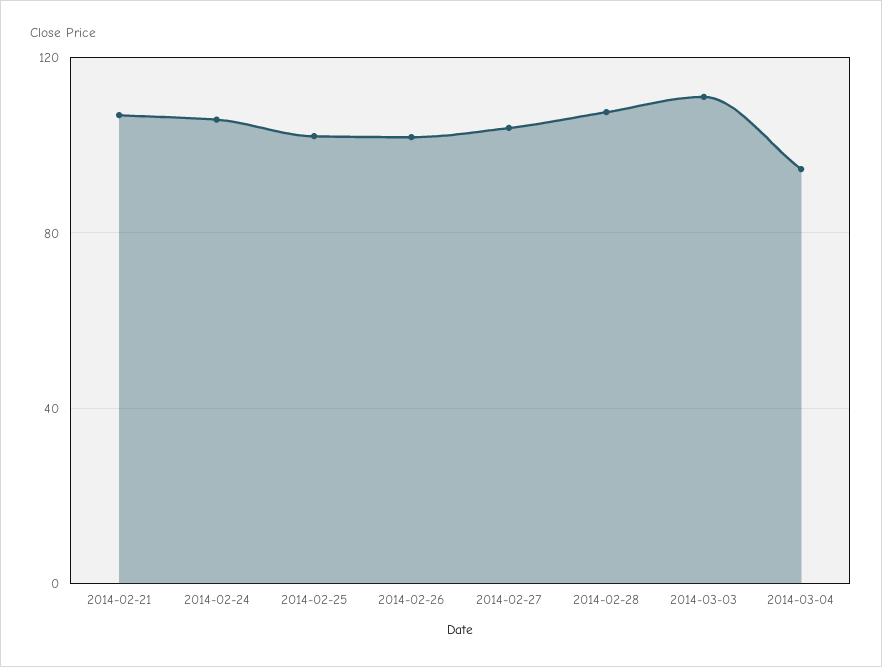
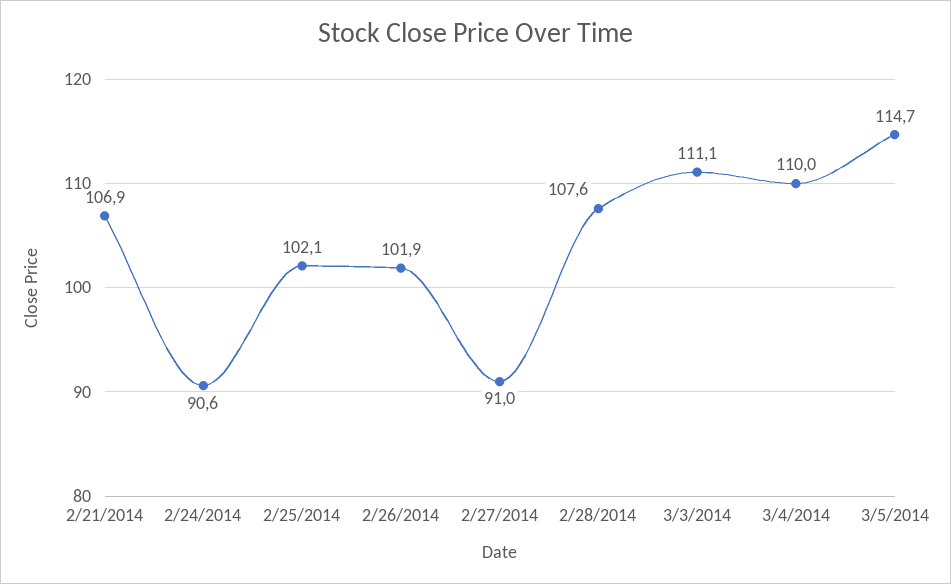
  {
    "2014-02-21": 106.9,
-   "2014-02-24": 105,
+   "2014-02-24": 90.6,
    "2014-02-25": 102.1,
    "2014-02-26": 101.9,
-   "2014-02-27": 105,
+   "2014-02-27": 91,
    "2014-02-28": 107.6,
    "2014-03-03": 111.1,
-   "2014-03-04": 95
+   "2014-03-04": 110,
+   "3/5/2014": 114.7
  }

